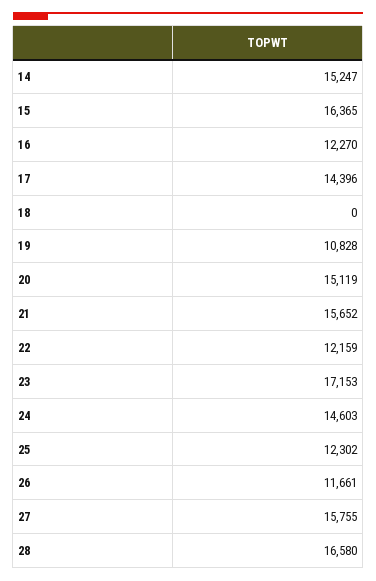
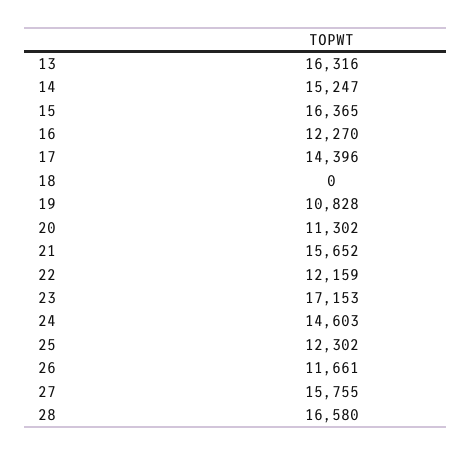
  {
    "14": 15247,
    "15": 16365,
    "16": 12270,
    "17": 14396,
    "18": 0,
    "19": 10828,
-   "20": 15119,
+   "20": 11302,
    "21": 15652,
    "22": 12159,
    "23": 17153,
    "24": 14603,
    "25": 12302,
    "26": 11661,
    "27": 15755,
-   "28": 16580
+   "28": 16580,
+   "13": 16316
  }

